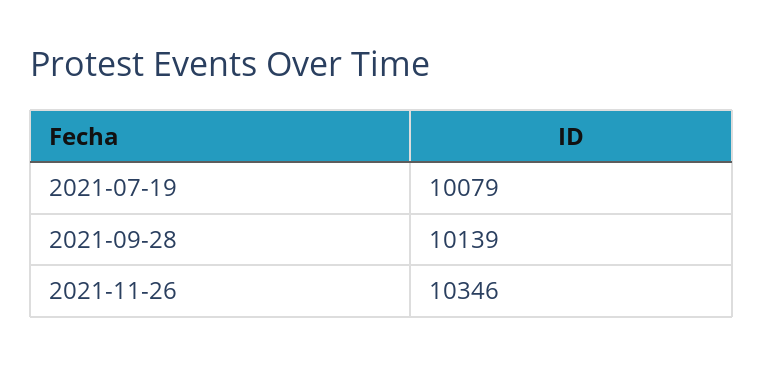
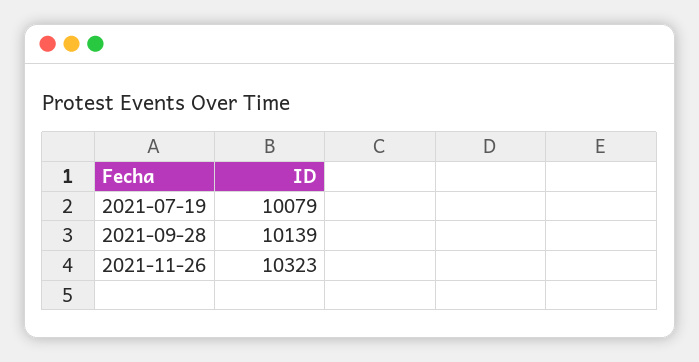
  {
    "2021-07-19": 10079,
    "2021-09-28": 10139,
-   "2021-11-26": 10346
+   "2021-11-26": 10323
  }

